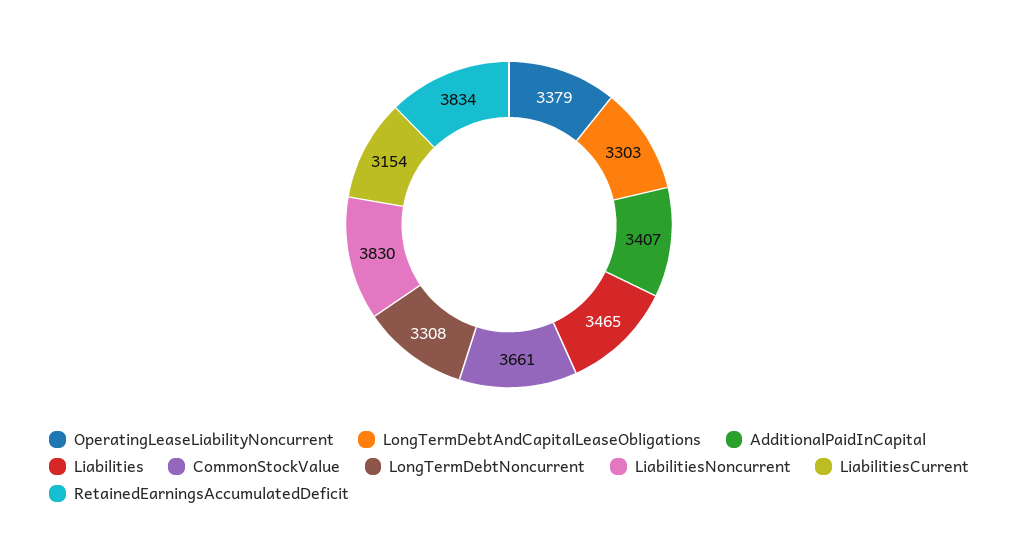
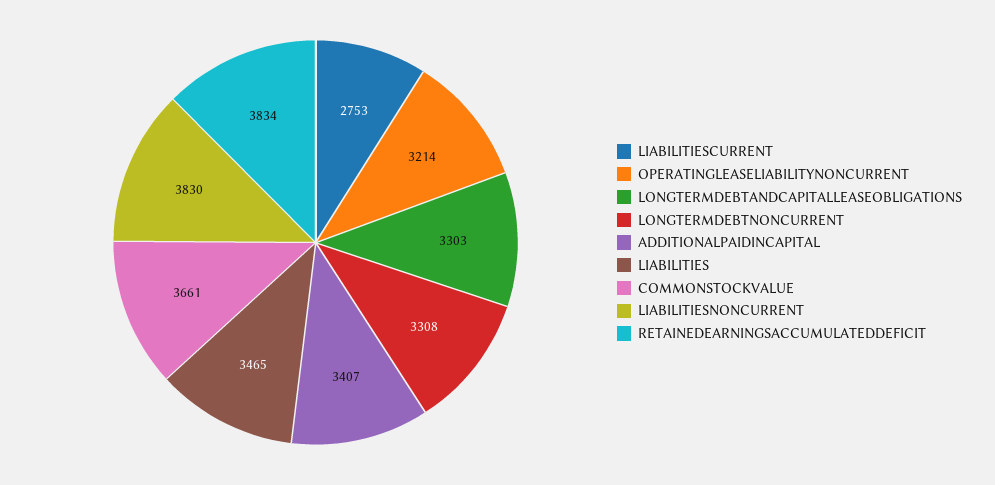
  {
-   "OperatingLeaseLiabilityNoncurrent": 3379,
+   "OperatingLeaseLiabilityNoncurrent": 3214,
    "LongTermDebtAndCapitalLeaseObligations": 3303,
    "AdditionalPaidInCapital": 3407,
    "Liabilities": 3465,
    "CommonStockValue": 3661,
    "LongTermDebtNoncurrent": 3308,
    "LiabilitiesNoncurrent": 3830,
-   "LiabilitiesCurrent": 3154,
+   "LiabilitiesCurrent": 2753,
    "RetainedEarningsAccumulatedDeficit": 3834
  }

